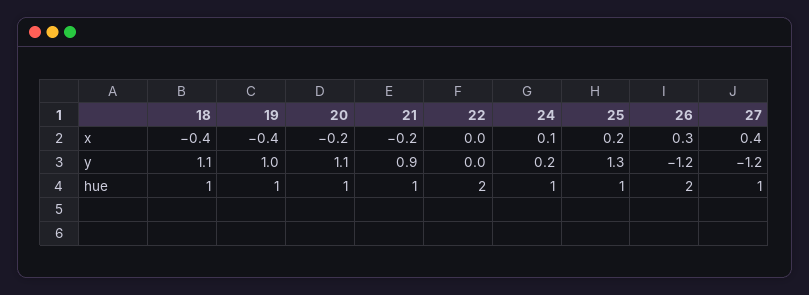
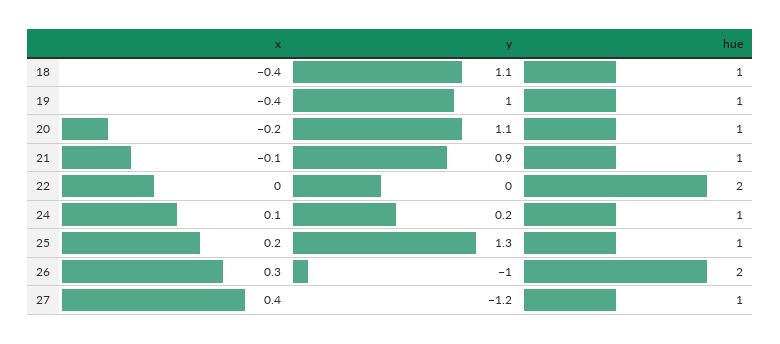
  {
    "18": {
      "x": -0.4,
      "y": 1.1,
      "hue": 1
    },
    "19": {
      "x": -0.4,
      "y": 1,
      "hue": 1
    },
    "20": {
      "x": -0.2,
      "y": 1.1,
      "hue": 1
    },
    "21": {
-     "x": -0.2,
+     "x": -0.1,
      "y": 0.9,
      "hue": 1
    },
    "22": {
      "x": 0,
      "y": 0,
      "hue": 2
    },
    "24": {
      "x": 0.1,
      "y": 0.2,
      "hue": 1
    },
    "25": {
      "x": 0.2,
      "y": 1.3,
      "hue": 1
    },
    "26": {
      "x": 0.3,
-     "y": -1.2,
+     "y": -1,
      "hue": 2
    },
    "27": {
      "x": 0.4,
      "y": -1.2,
      "hue": 1
    }
  }

